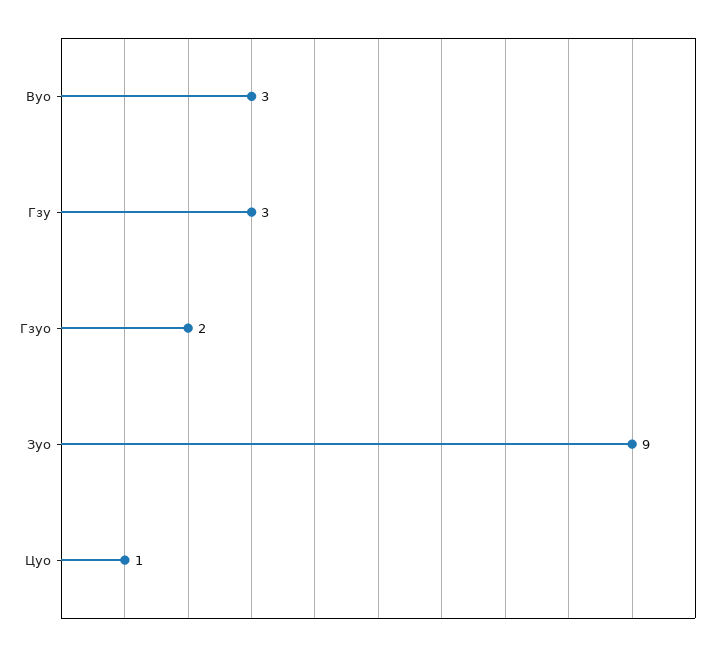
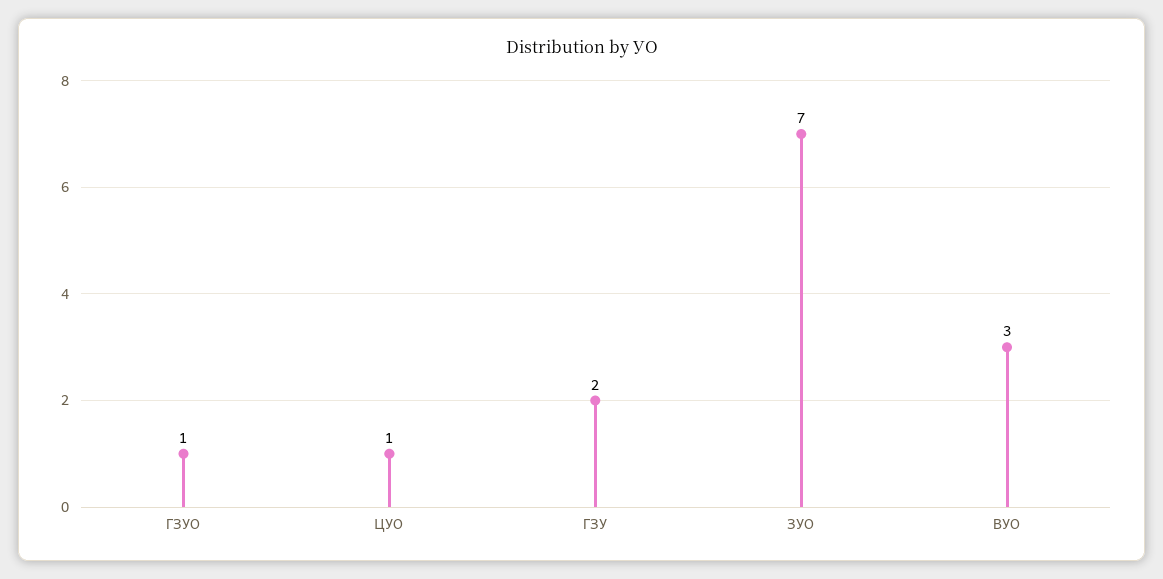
  {
    "Вуо": 3,
-   "Гзу": 3,
+   "Гзу": 2,
-   "Гзуо": 2,
+   "Гзуо": 1,
-   "Зуо": 9,
+   "Зуо": 7,
    "Цуо": 1
  }

